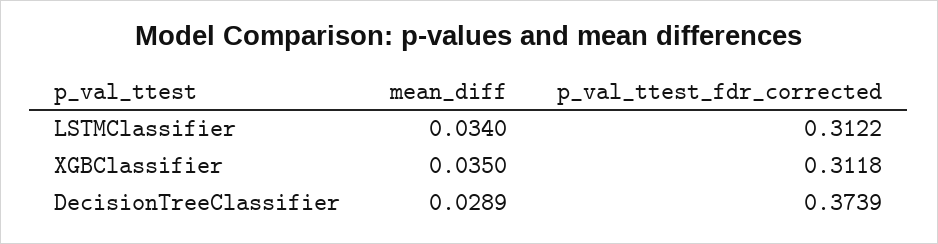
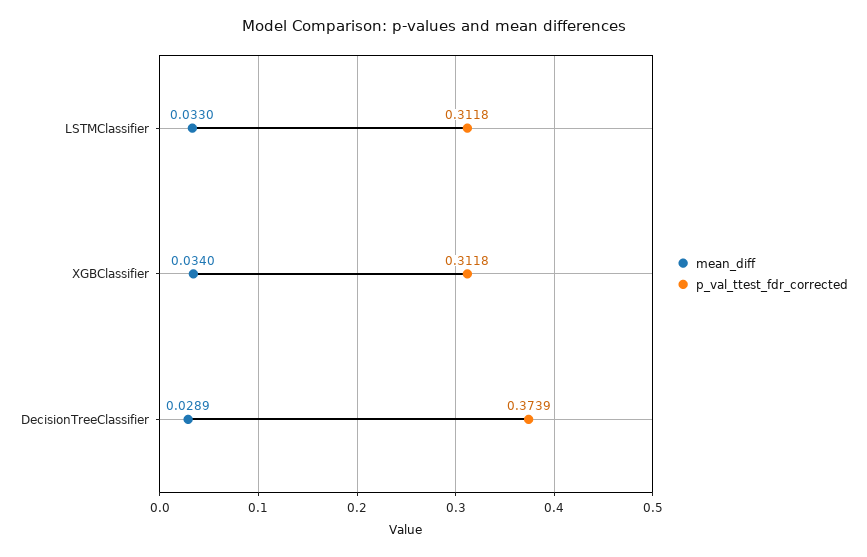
  {
    "mean_diff": {
-     "LSTMClassifier": 0.034,
+     "LSTMClassifier": 0.033,
-     "XGBClassifier": 0.035,
+     "XGBClassifier": 0.034,
      "DecisionTreeClassifier": 0.0289
    },
    "p_val_ttest_fdr_corrected": {
-     "LSTMClassifier": 0.3122,
+     "LSTMClassifier": 0.3118,
      "XGBClassifier": 0.3118,
      "DecisionTreeClassifier": 0.3739
    }
  }

